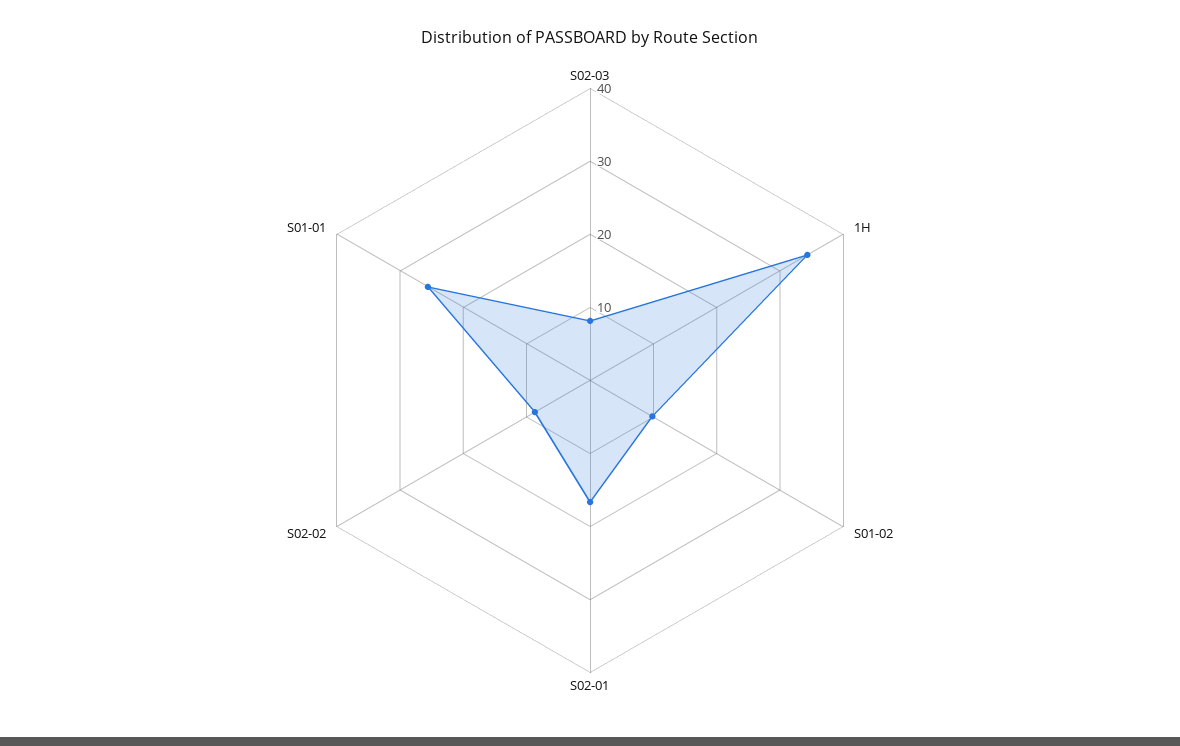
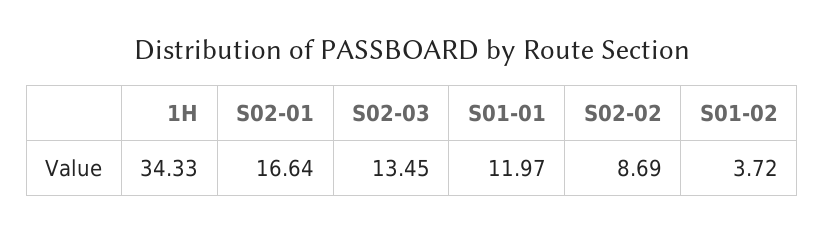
  {
-   "S02-03": 8,
+   "S02-03": 13.45,
    "1H": 34.33,
-   "S01-02": 10,
+   "S01-02": 3.72,
    "S02-01": 16.64,
    "S02-02": 8.69,
-   "S01-01": 26
+   "S01-01": 11.97
  }

